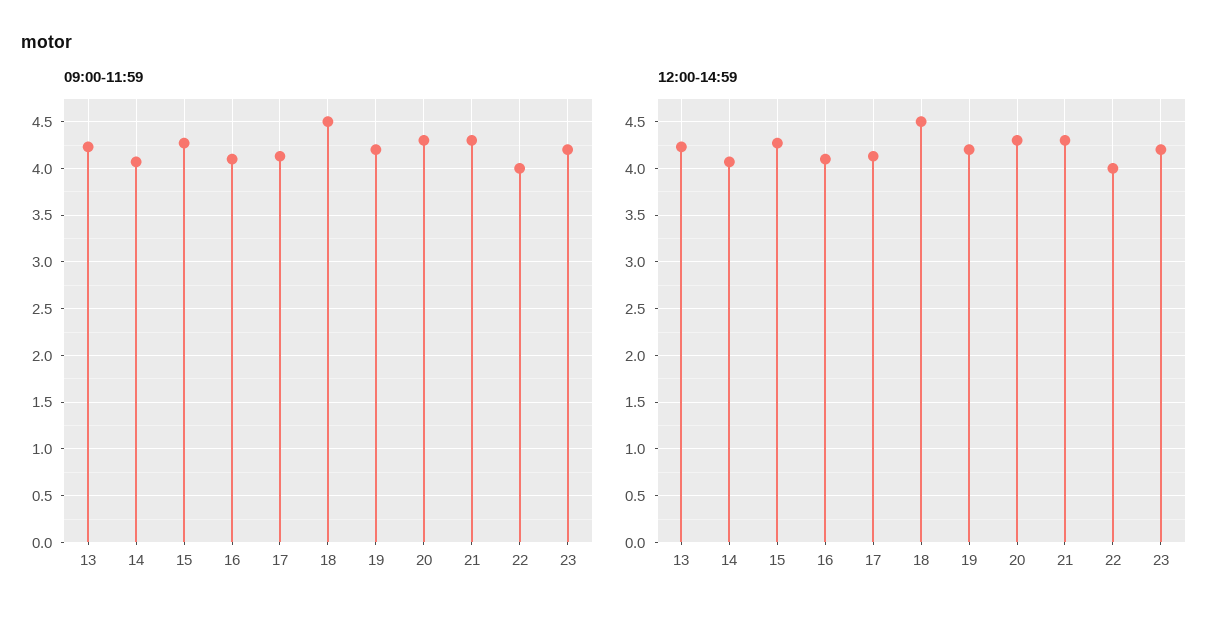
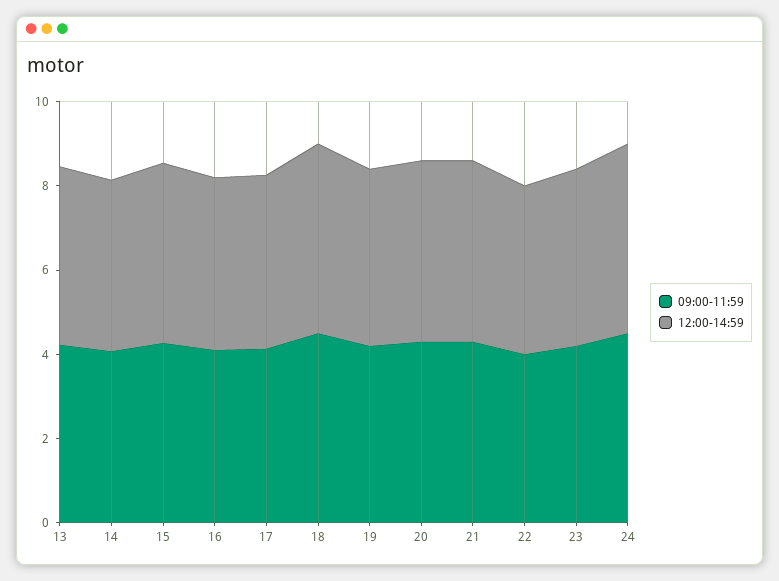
  {
    "09:00-11:59": {
      "13": 4.2,
      "14": 4.1,
      "15": 4.3,
      "16": 4.1,
      "17": 4.1,
      "18": 4.5,
      "19": 4.2,
      "20": 4.3,
      "21": 4.3,
      "22": 4,
-     "23": 4.2
+     "23": 4.2,
+     "24": 4.5
    },
    "12:00-14:59": {
      "13": 4.2,
      "14": 4.1,
      "15": 4.3,
      "16": 4.1,
      "17": 4.1,
      "18": 4.5,
      "19": 4.2,
      "20": 4.3,
      "21": 4.3,
      "22": 4,
-     "23": 4.2
+     "23": 4.2,
+     "24": 4.5
    }
  }

